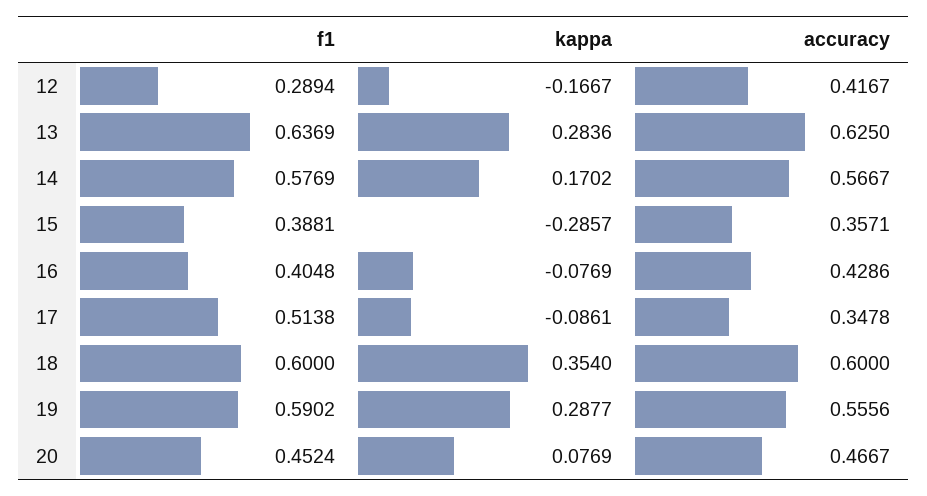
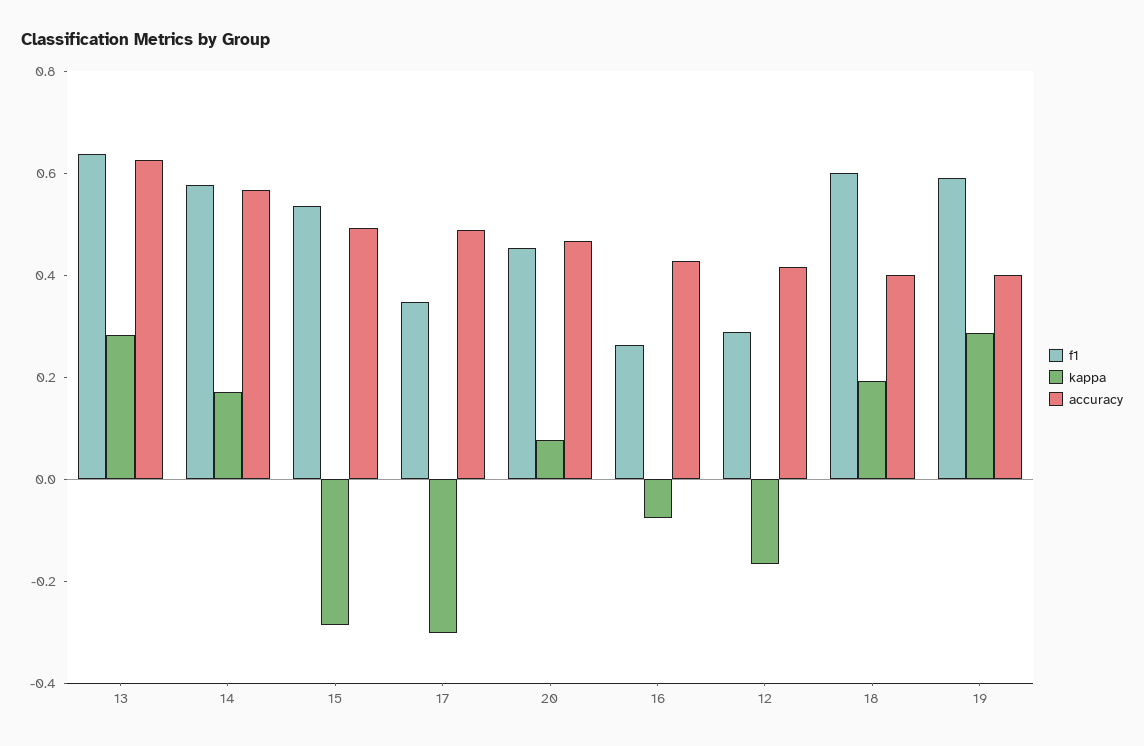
  {
    "f1": {
      "12": 0.2894,
      "13": 0.6369,
      "14": 0.5769,
-     "15": 0.3881,
+     "15": 0.55,
-     "16": 0.4048,
+     "16": 0.25,
-     "17": 0.5138,
+     "17": 0.35,
      "18": 0.6,
      "19": 0.5902,
      "20": 0.4524
    },
    "kappa": {
      "12": -0.1667,
      "13": 0.2836,
      "14": 0.1702,
      "15": -0.2857,
      "16": -0.0769,
-     "17": -0.0861,
+     "17": -0.3,
-     "18": 0.354,
+     "18": 0.2,
      "19": 0.2877,
      "20": 0.0769
    },
    "accuracy": {
      "12": 0.4167,
      "13": 0.625,
      "14": 0.5667,
-     "15": 0.3571,
+     "15": 0.5,
      "16": 0.4286,
-     "17": 0.3478,
+     "17": 0.5,
-     "18": 0.6,
+     "18": 0.4,
-     "19": 0.5556,
+     "19": 0.4,
      "20": 0.4667
    }
  }

